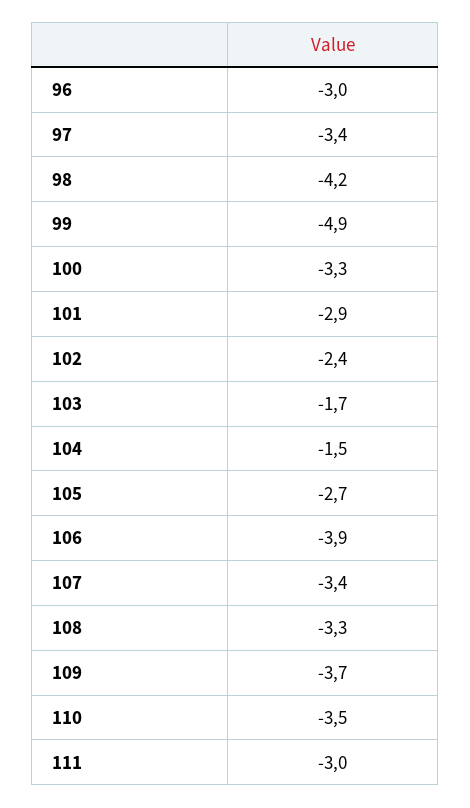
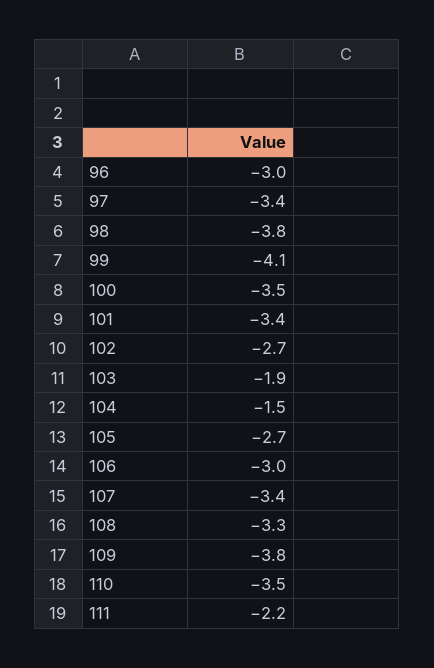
  {
    "96": -3,
    "97": -3.4,
-   "98": -4.2,
+   "98": -3.8,
-   "99": -4.9,
+   "99": -4.1,
-   "100": -3.3,
+   "100": -3.5,
-   "101": -2.9,
+   "101": -3.4,
-   "102": -2.4,
+   "102": -2.7,
-   "103": -1.7,
+   "103": -1.9,
    "104": -1.5,
    "105": -2.7,
-   "106": -3.9,
+   "106": -3,
    "107": -3.4,
    "108": -3.3,
-   "109": -3.7,
+   "109": -3.8,
    "110": -3.5,
-   "111": -3
+   "111": -2.2
  }

